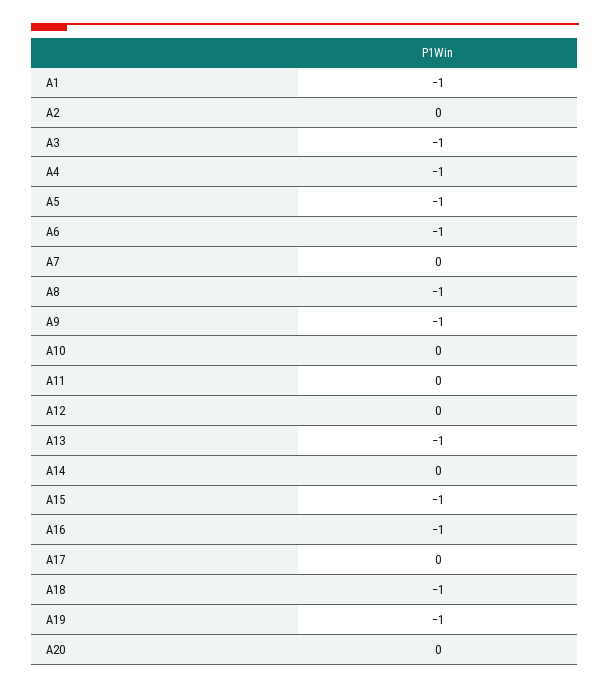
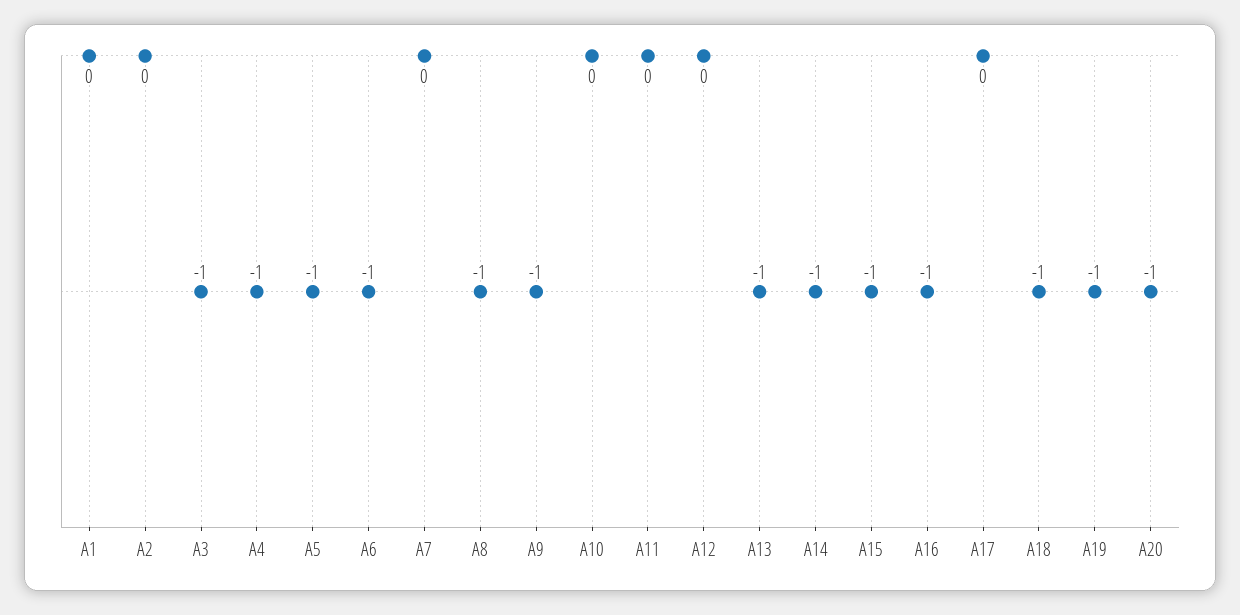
  {
-   "A1": -1,
+   "A1": 0,
    "A2": 0,
    "A3": -1,
    "A4": -1,
    "A5": -1,
    "A6": -1,
    "A7": 0,
    "A8": -1,
    "A9": -1,
    "A10": 0,
    "A11": 0,
    "A12": 0,
    "A13": -1,
-   "A14": 0,
+   "A14": -1,
    "A15": -1,
    "A16": -1,
    "A17": 0,
    "A18": -1,
    "A19": -1,
-   "A20": 0
+   "A20": -1
  }

